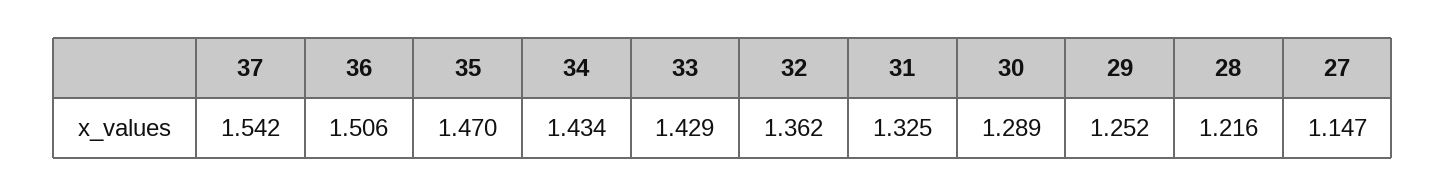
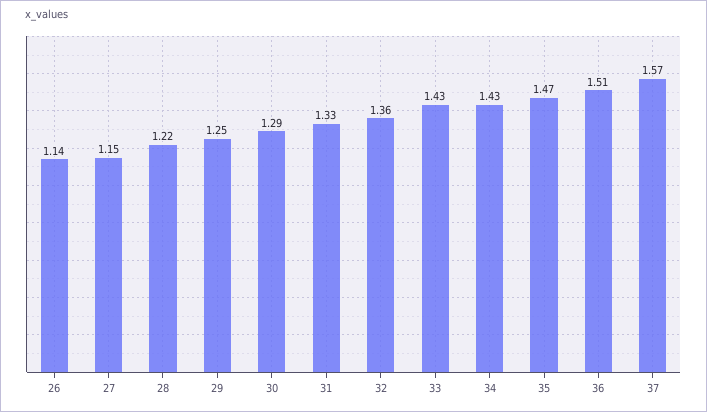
  {
-   "37": 1.542,
+   "37": 1.57,
    "36": 1.506,
    "35": 1.47,
    "34": 1.434,
    "33": 1.429,
    "32": 1.362,
    "31": 1.325,
    "30": 1.289,
    "29": 1.252,
    "28": 1.216,
-   "27": 1.147
+   "27": 1.147,
+   "26": 1.14
  }

